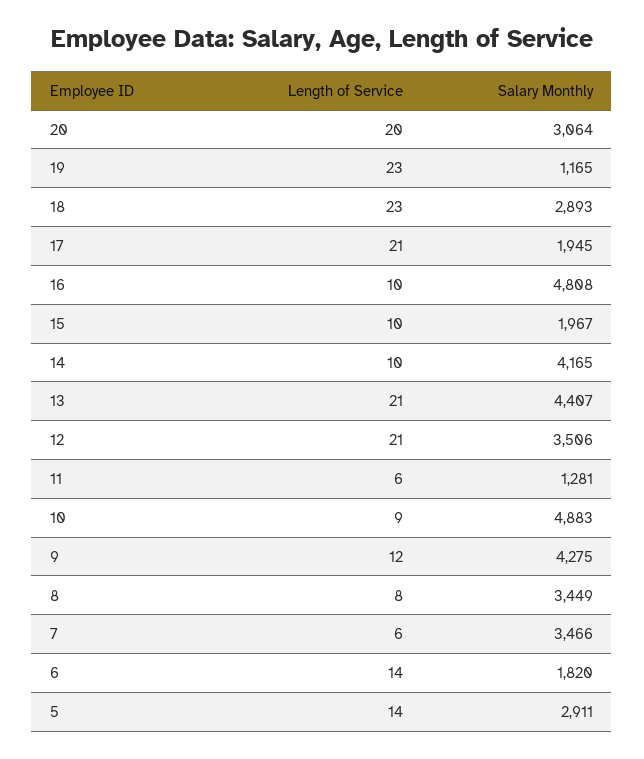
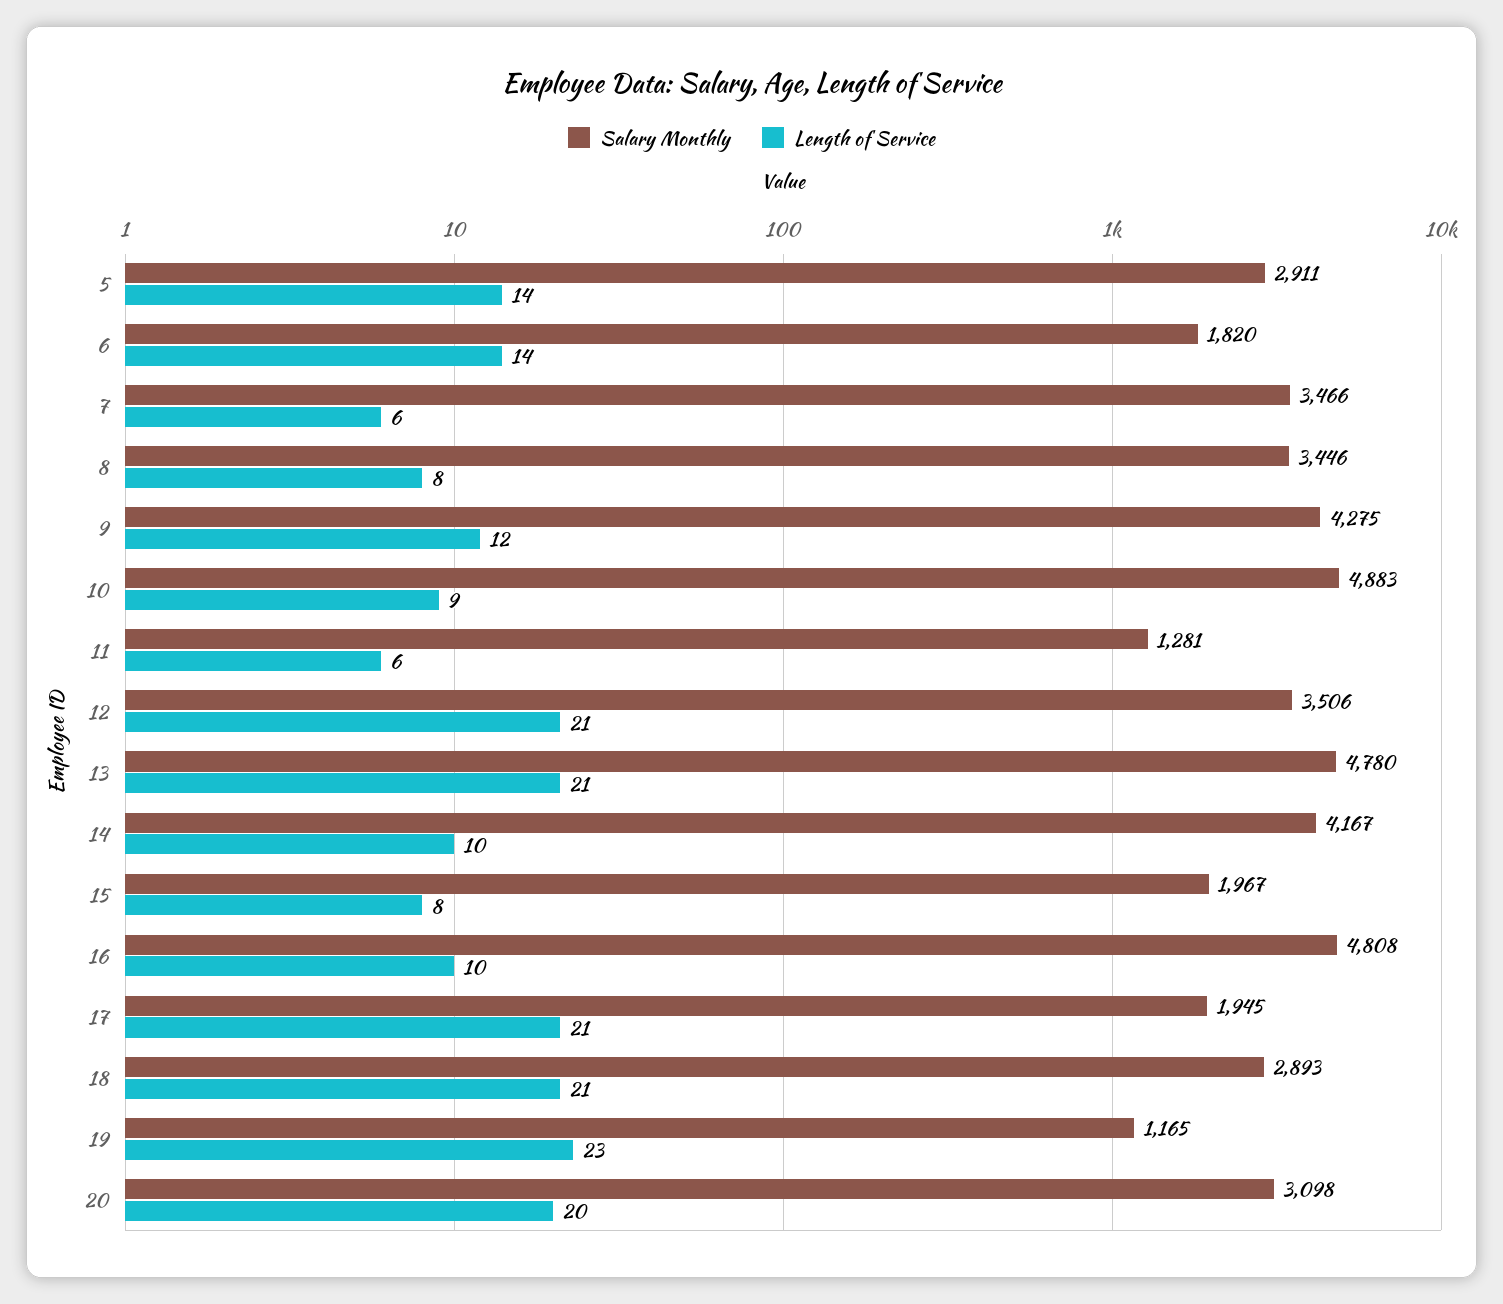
  {
    "Length of Service": {
      "20": 20,
      "19": 23,
-     "18": 23,
+     "18": 21,
      "17": 21,
      "16": 10,
-     "15": 10,
+     "15": 8,
      "14": 10,
      "13": 21,
      "12": 21,
      "11": 6,
      "10": 9,
      "9": 12,
      "8": 8,
      "7": 6,
      "6": 14,
      "5": 14
    },
    "Salary Monthly": {
-     "20": 3064,
+     "20": 3098,
      "19": 1165,
      "18": 2893,
      "17": 1945,
      "16": 4808,
      "15": 1967,
-     "14": 4165,
+     "14": 4167,
-     "13": 4407,
+     "13": 4780,
      "12": 3506,
      "11": 1281,
      "10": 4883,
      "9": 4275,
-     "8": 3449,
+     "8": 3446,
      "7": 3466,
      "6": 1820,
      "5": 2911
    }
  }

